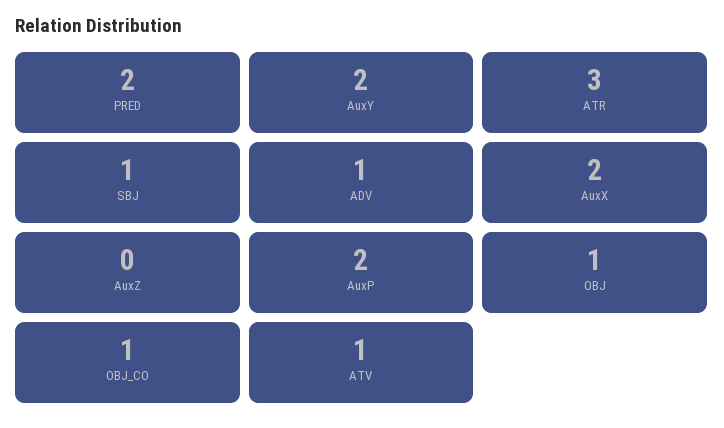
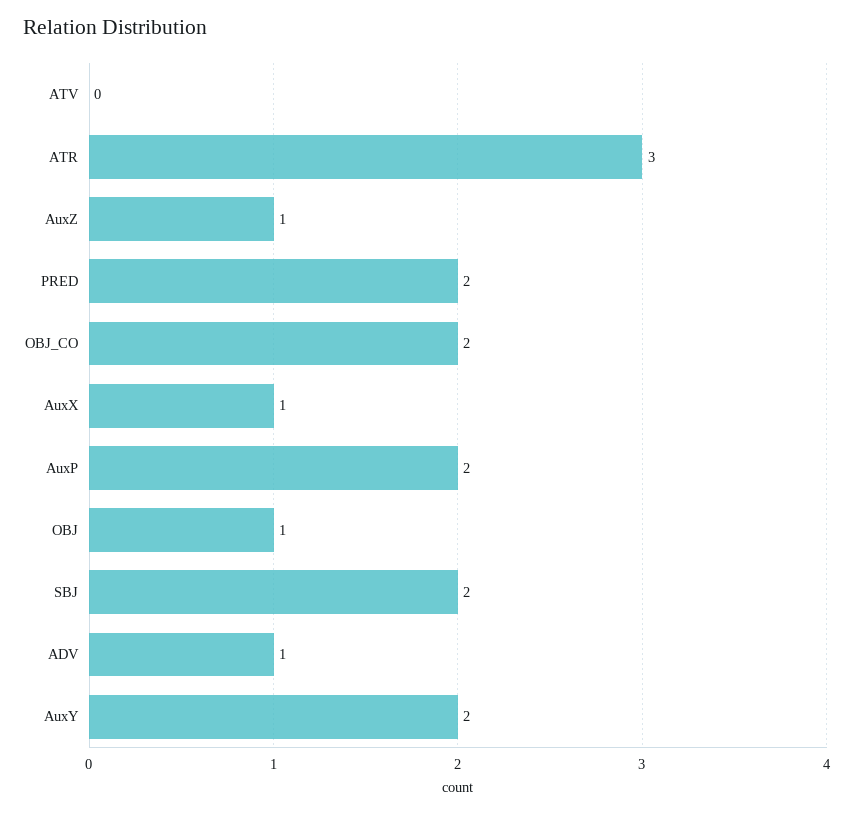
  {
    "PRED": 2,
    "AuxY": 2,
    "ATR": 3,
-   "SBJ": 1,
+   "SBJ": 2,
    "ADV": 1,
-   "AuxX": 2,
+   "AuxX": 1,
-   "AuxZ": 0,
+   "AuxZ": 1,
    "AuxP": 2,
    "OBJ": 1,
-   "OBJ_CO": 1,
+   "OBJ_CO": 2,
-   "ATV": 1
+   "ATV": 0
  }

